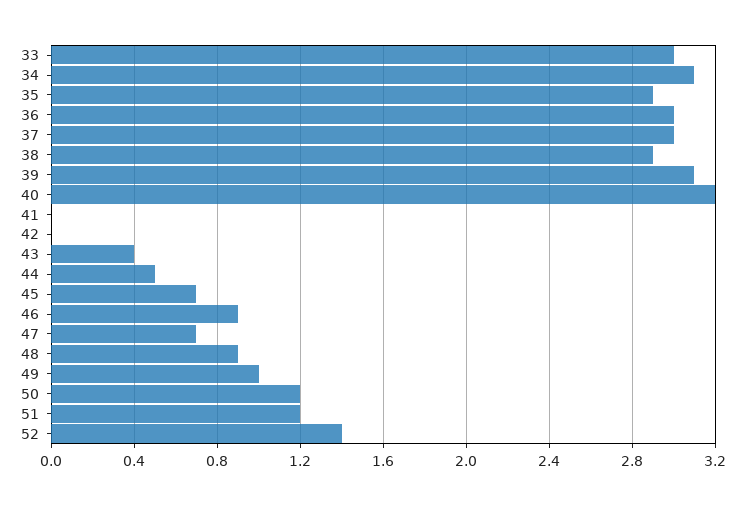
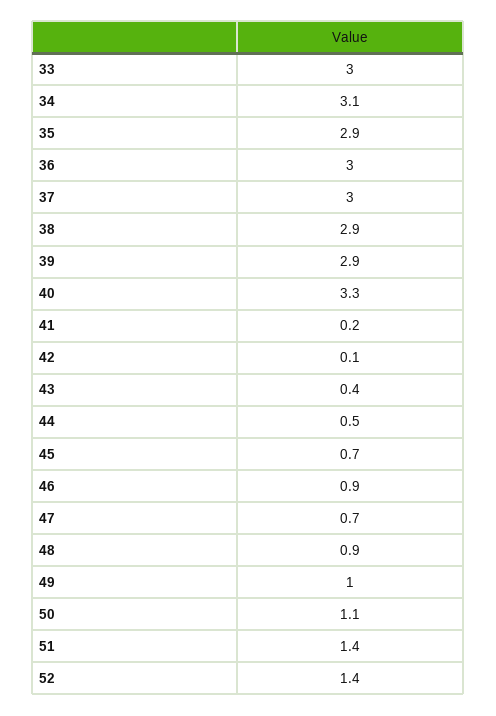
  {
    "33": 3,
    "34": 3.1,
    "35": 2.9,
    "36": 3,
    "37": 3,
    "38": 2.9,
-   "39": 3.1,
+   "39": 2.9,
-   "40": 3.2,
+   "40": 3.3,
-   "41": 0,
+   "41": 0.2,
-   "42": 0,
+   "42": 0.1,
    "43": 0.4,
    "44": 0.5,
    "45": 0.7,
    "46": 0.9,
    "47": 0.7,
    "48": 0.9,
    "49": 1,
-   "50": 1.2,
+   "50": 1.1,
-   "51": 1.2,
+   "51": 1.4,
    "52": 1.4
  }

